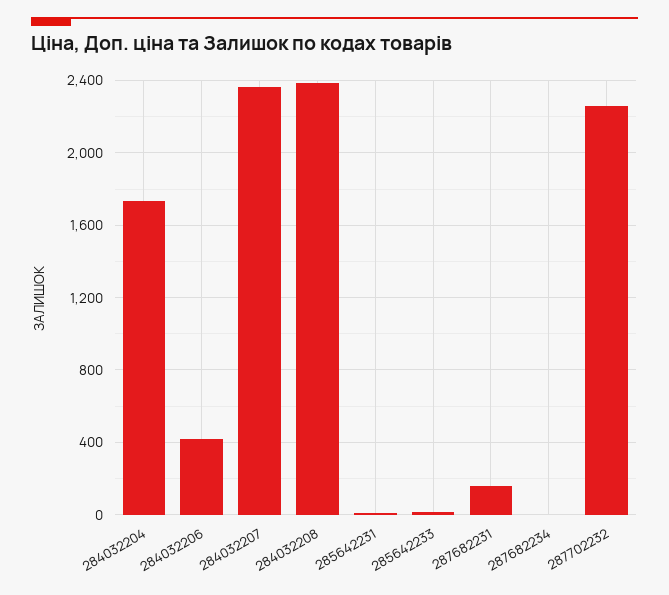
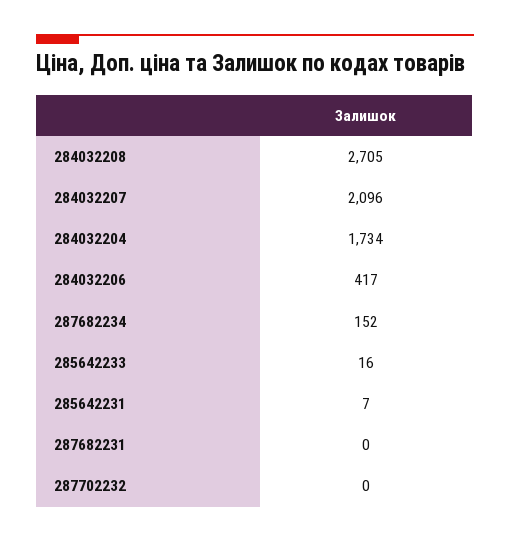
  {
    "284032204": 1734,
    "284032206": 417,
-   "284032207": 2350,
+   "284032207": 2096,
-   "284032208": 2400,
+   "284032208": 2705,
    "285642231": 7,
    "285642233": 16,
-   "287682231": 150,
+   "287682231": 0,
-   "287682234": 0,
+   "287682234": 152,
-   "287702232": 2250
+   "287702232": 0
  }

